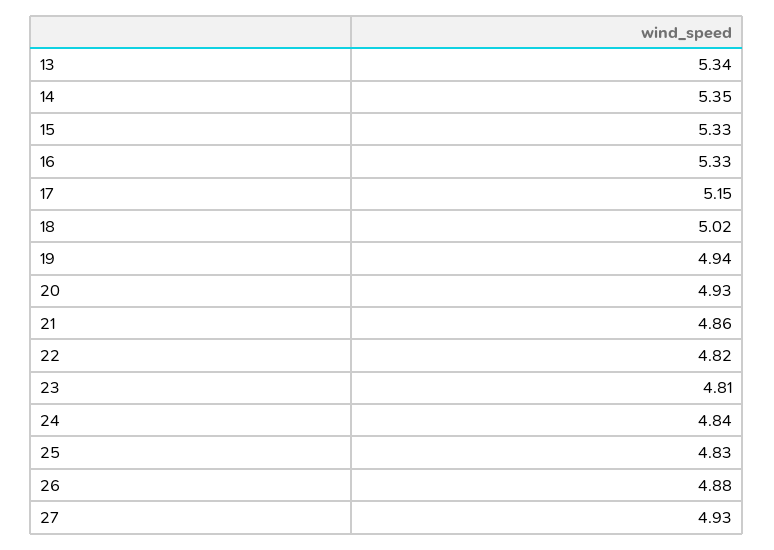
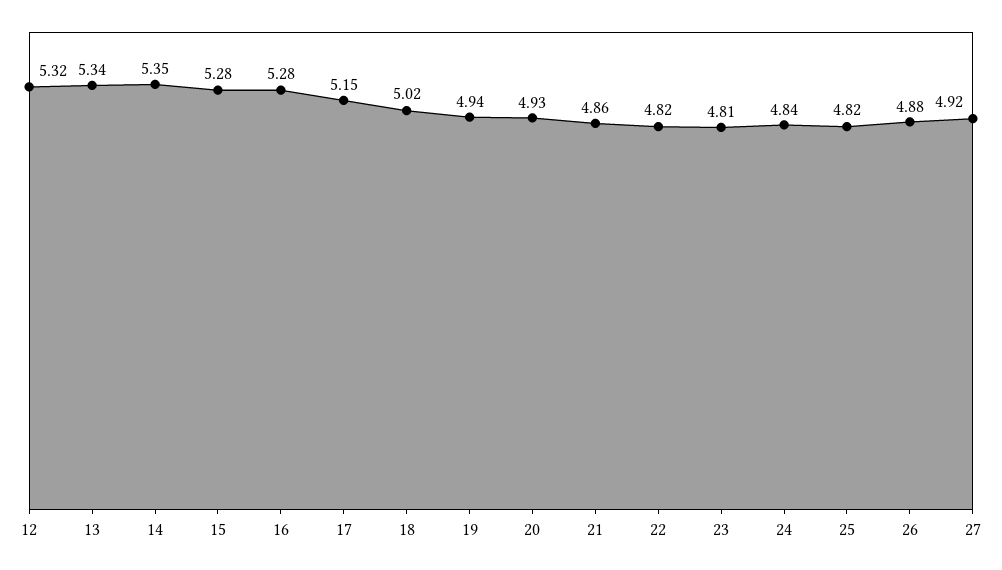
  {
    "13": 5.34,
    "14": 5.35,
-   "15": 5.33,
+   "15": 5.28,
-   "16": 5.33,
+   "16": 5.28,
    "17": 5.15,
    "18": 5.02,
    "19": 4.94,
    "20": 4.93,
    "21": 4.86,
    "22": 4.82,
    "23": 4.81,
    "24": 4.84,
-   "25": 4.83,
+   "25": 4.82,
    "26": 4.88,
-   "27": 4.93
+   "27": 4.92,
+   "12": 5.32
  }

